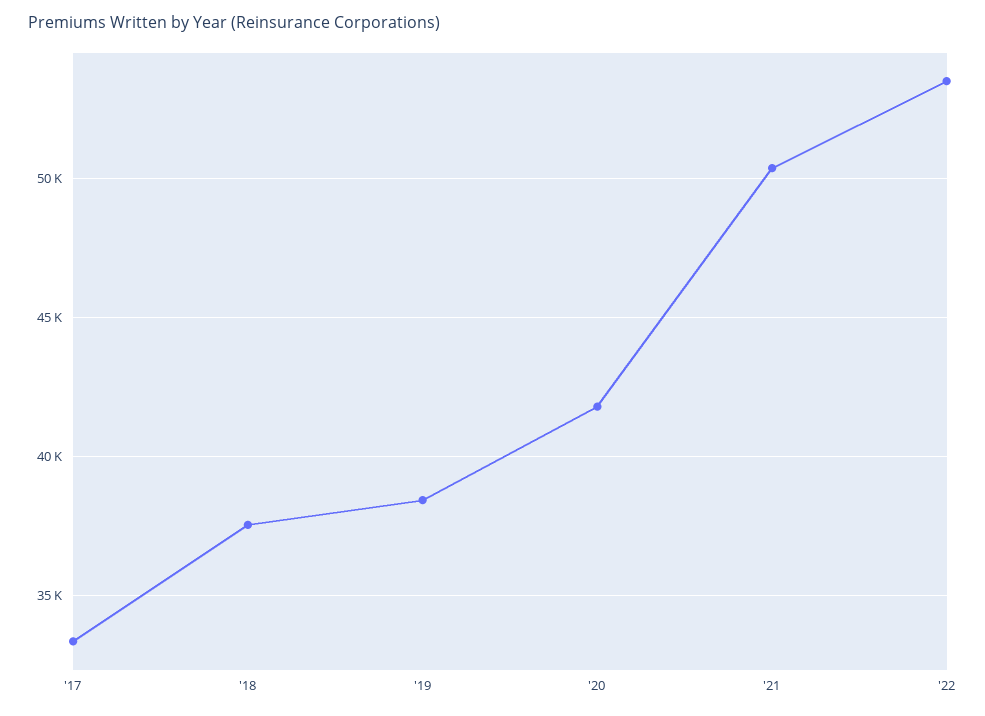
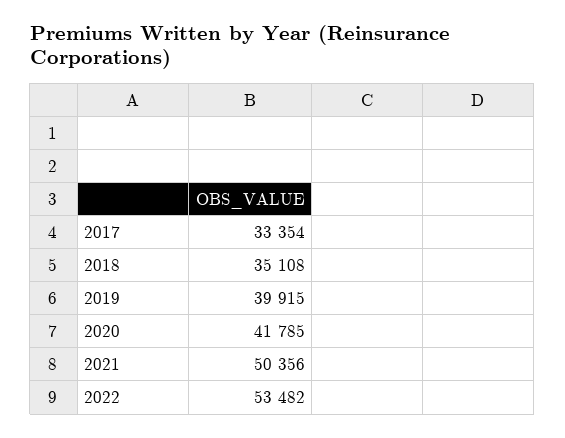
  {
    "'17": 33354,
-   "'18": 37500,
+   "'18": 35108,
-   "'19": 38500,
+   "'19": 39915,
    "'20": 41785,
    "'21": 50356,
    "'22": 53482
  }

